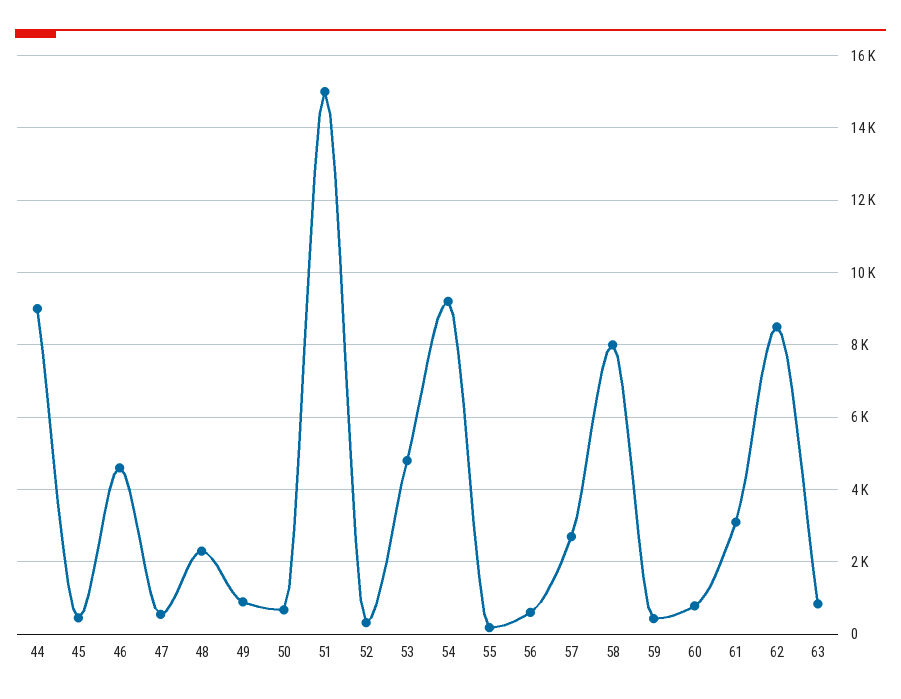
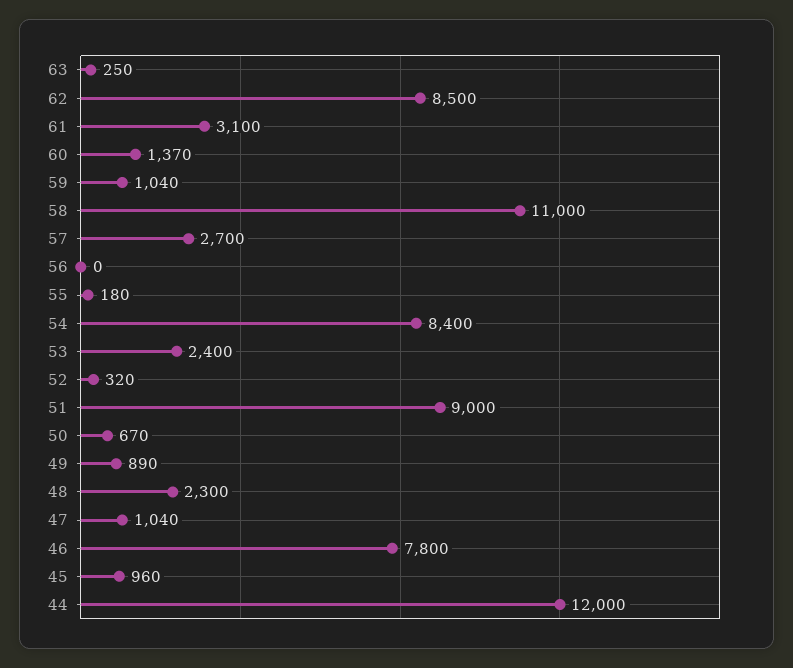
  {
-   "44": 9000,
+   "44": 12000,
-   "45": 400,
+   "45": 960,
-   "46": 4600,
+   "46": 7800,
-   "47": 600,
+   "47": 1040,
    "48": 2300,
    "49": 890,
    "50": 670,
-   "51": 15000,
+   "51": 9000,
    "52": 320,
-   "53": 4800,
+   "53": 2400,
-   "54": 9200,
+   "54": 8400,
    "55": 180,
-   "56": 600,
+   "56": 0,
    "57": 2700,
-   "58": 8000,
+   "58": 11000,
-   "59": 400,
+   "59": 1040,
-   "60": 800,
+   "60": 1370,
    "61": 3100,
    "62": 8500,
-   "63": 800
+   "63": 250
  }

